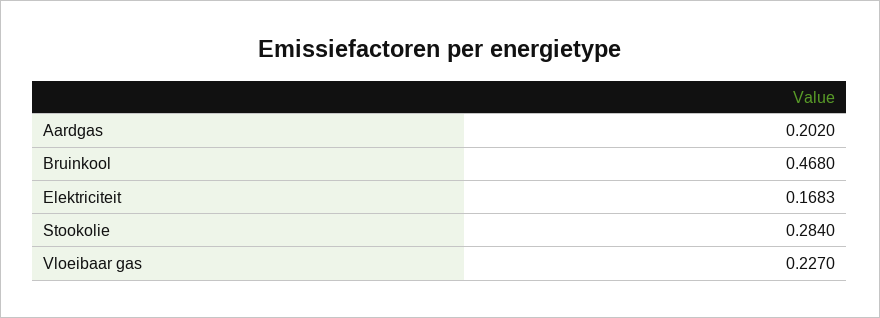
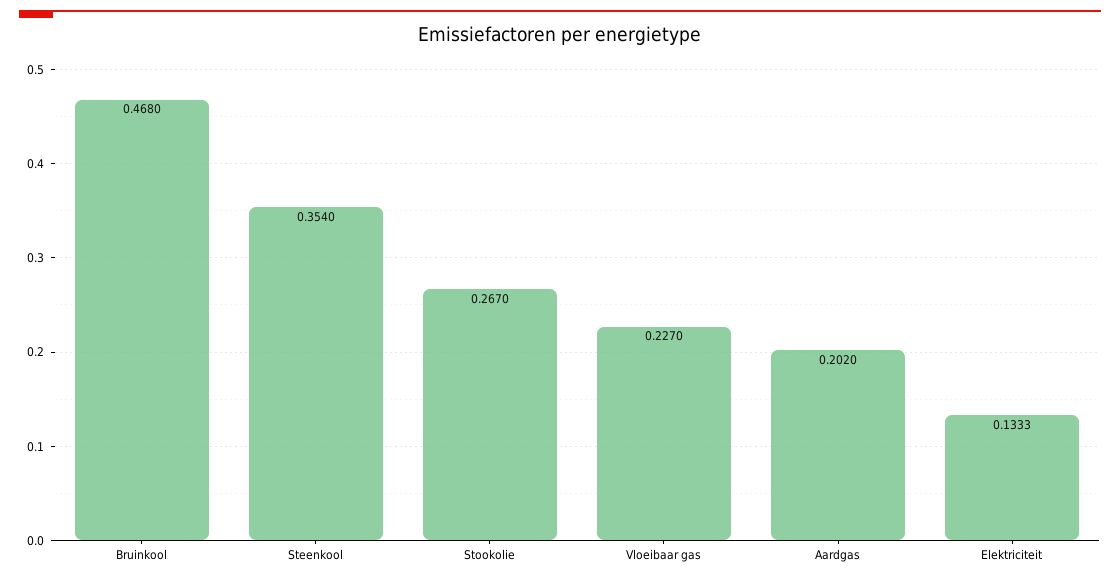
  {
    "Aardgas": 0.202,
    "Bruinkool": 0.468,
-   "Elektriciteit": 0.1683,
+   "Elektriciteit": 0.1333,
-   "Stookolie": 0.284,
+   "Stookolie": 0.267,
-   "Vloeibaar gas": 0.227
+   "Vloeibaar gas": 0.227,
+   "Steenkool": 0.354
  }

